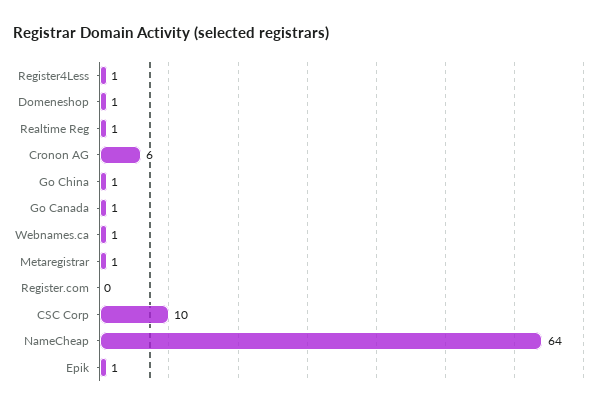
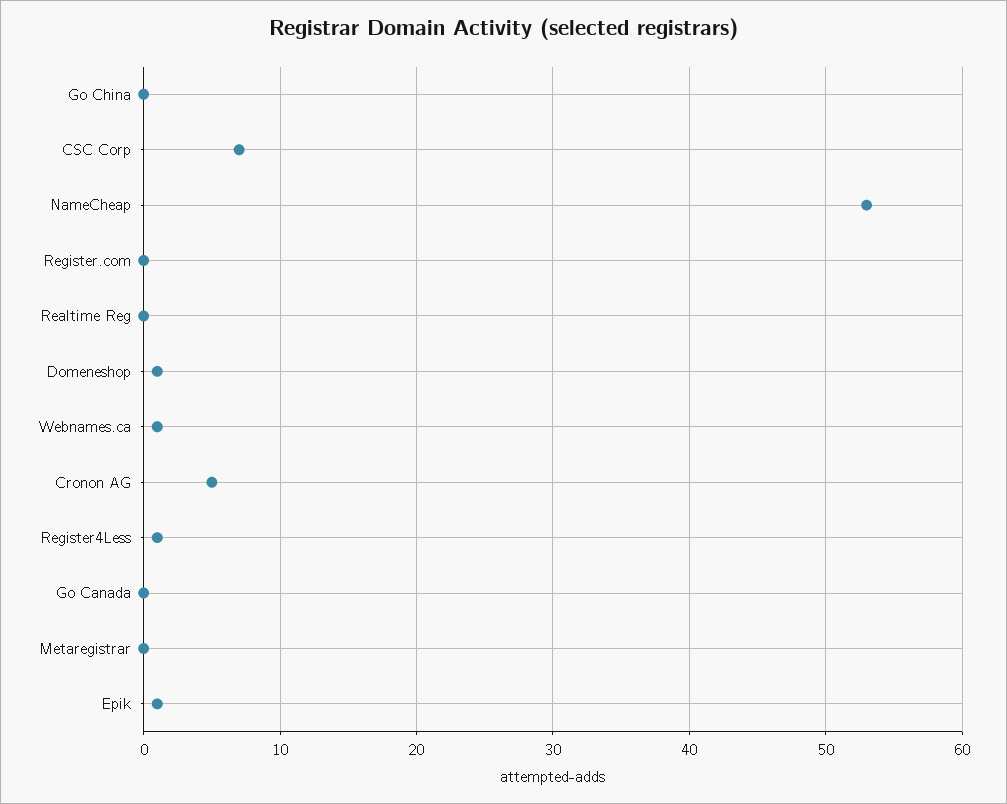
  {
    "Register4Less": 1,
    "Domeneshop": 1,
-   "Realtime Reg": 1,
+   "Realtime Reg": 0,
-   "Cronon AG": 6,
+   "Cronon AG": 5,
-   "Go China": 1,
+   "Go China": 0,
-   "Go Canada": 1,
+   "Go Canada": 0,
    "Webnames.ca": 1,
-   "Metaregistrar": 1,
+   "Metaregistrar": 0,
    "Register.com": 0,
-   "CSC Corp": 10,
+   "CSC Corp": 7,
-   "NameCheap": 64,
+   "NameCheap": 53,
    "Epik": 1
  }

